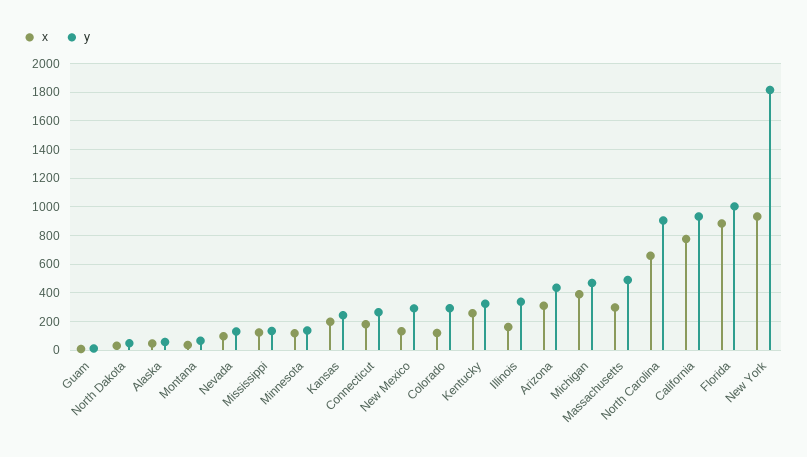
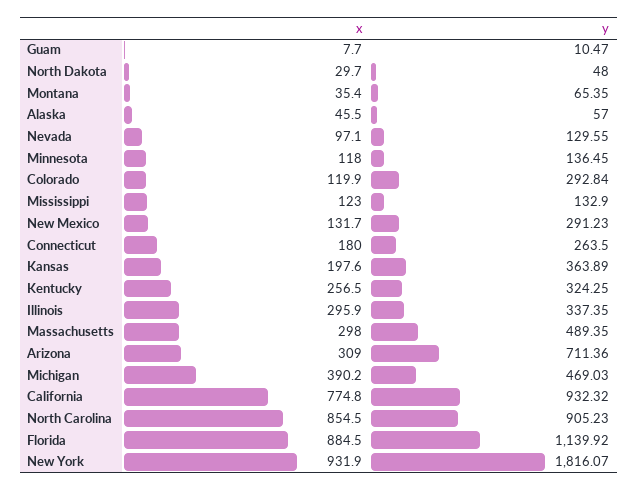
  {
    "x": {
      "Guam": 7.7,
      "North Dakota": 29.7,
      "Alaska": 45.5,
      "Montana": 35.4,
      "Nevada": 97.1,
      "Mississippi": 123,
      "Minnesota": 118,
      "Kansas": 197.6,
      "Connecticut": 180,
      "New Mexico": 131.7,
      "Colorado": 119.9,
      "Kentucky": 256.5,
-     "Illinois": 150,
+     "Illinois": 295.9,
      "Arizona": 309,
      "Michigan": 390.2,
      "Massachusetts": 298,
-     "North Carolina": 650,
+     "North Carolina": 854.5,
      "California": 774.8,
      "Florida": 884.5,
      "New York": 931.9
    },
    "y": {
      "Guam": 10.47,
      "North Dakota": 48,
      "Alaska": 57,
      "Montana": 65.35,
      "Nevada": 129.55,
      "Mississippi": 132.9,
      "Minnesota": 136.45,
-     "Kansas": 250,
+     "Kansas": 363.89,
      "Connecticut": 263.5,
      "New Mexico": 291.23,
      "Colorado": 292.84,
      "Kentucky": 324.25,
      "Illinois": 337.35,
-     "Arizona": 450,
+     "Arizona": 711.36,
      "Michigan": 469.03,
      "Massachusetts": 489.35,
      "North Carolina": 905.23,
      "California": 932.32,
-     "Florida": 1000,
+     "Florida": 1139.92,
      "New York": 1816.07
    }
  }

